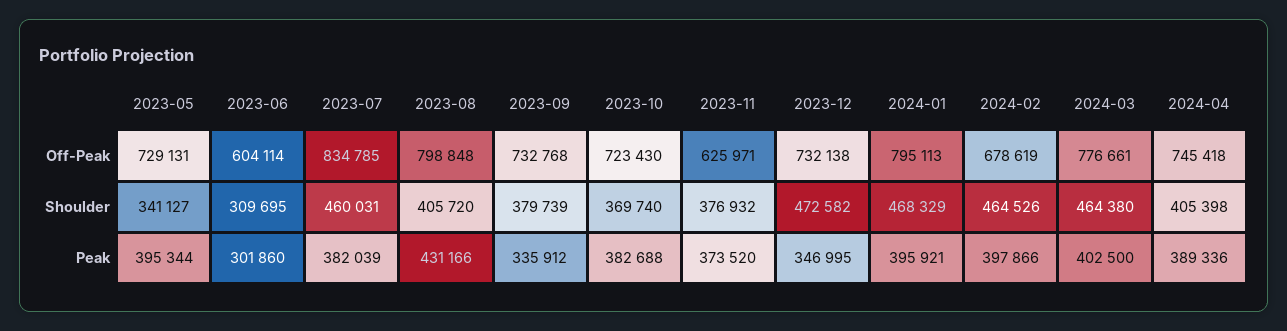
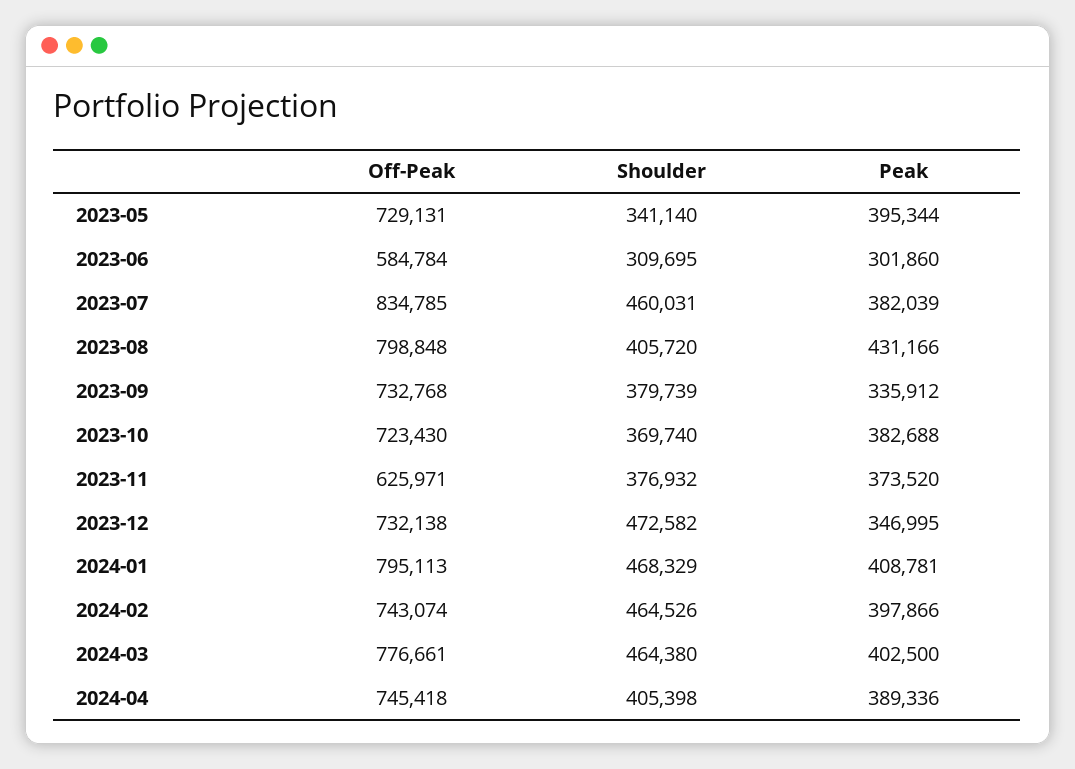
  {
    "2023-05": {
      "Off-Peak": 729131,
-     "Shoulder": 341127,
+     "Shoulder": 341140,
      "Peak": 395344
    },
    "2023-06": {
-     "Off-Peak": 604114,
+     "Off-Peak": 584784,
      "Shoulder": 309695,
      "Peak": 301860
    },
    "2023-07": {
      "Off-Peak": 834785,
      "Shoulder": 460031,
      "Peak": 382039
    },
    "2023-08": {
      "Off-Peak": 798848,
      "Shoulder": 405720,
      "Peak": 431166
    },
    "2023-09": {
      "Off-Peak": 732768,
      "Shoulder": 379739,
      "Peak": 335912
    },
    "2023-10": {
      "Off-Peak": 723430,
      "Shoulder": 369740,
      "Peak": 382688
    },
    "2023-11": {
      "Off-Peak": 625971,
      "Shoulder": 376932,
      "Peak": 373520
    },
    "2023-12": {
      "Off-Peak": 732138,
      "Shoulder": 472582,
      "Peak": 346995
    },
    "2024-01": {
      "Off-Peak": 795113,
      "Shoulder": 468329,
-     "Peak": 395921
+     "Peak": 408781
    },
    "2024-02": {
-     "Off-Peak": 678619,
+     "Off-Peak": 743074,
      "Shoulder": 464526,
      "Peak": 397866
    },
    "2024-03": {
      "Off-Peak": 776661,
      "Shoulder": 464380,
      "Peak": 402500
    },
    "2024-04": {
      "Off-Peak": 745418,
      "Shoulder": 405398,
      "Peak": 389336
    }
  }

